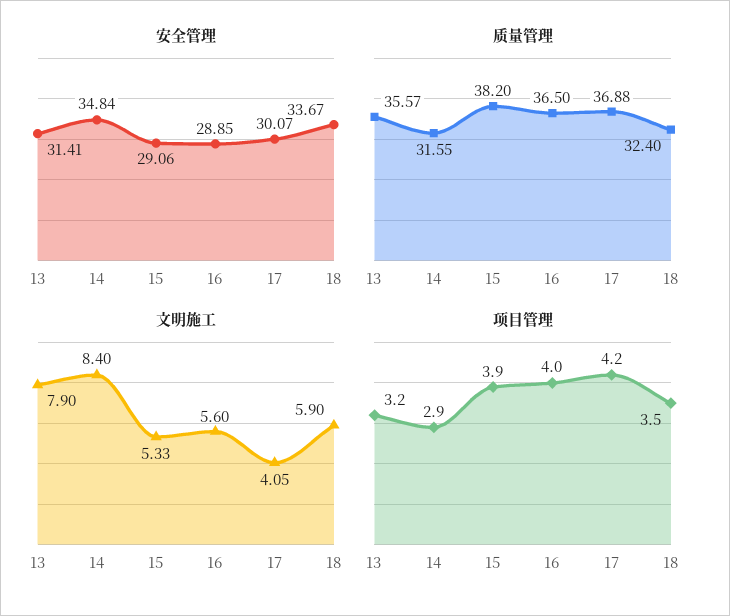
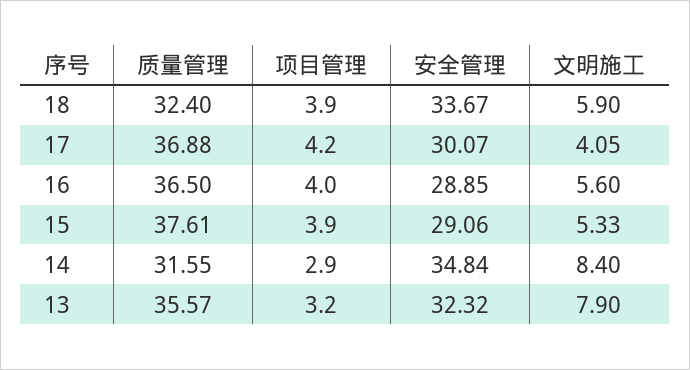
  {
    "安全管理": {
-     "13": 31.41,
+     "13": 32.32,
      "14": 34.84,
      "15": 29.06,
      "16": 28.85,
      "17": 30.07,
      "18": 33.67
    },
    "质量管理": {
      "13": 35.57,
      "14": 31.55,
-     "15": 38.2,
+     "15": 37.61,
      "16": 36.5,
      "17": 36.88,
      "18": 32.4
    },
    "文明施工": {
      "13": 7.9,
      "14": 8.4,
      "15": 5.33,
      "16": 5.6,
      "17": 4.05,
      "18": 5.9
    },
    "项目管理": {
      "13": 3.2,
      "14": 2.9,
      "15": 3.9,
      "16": 4,
      "17": 4.2,
-     "18": 3.5
+     "18": 3.9
    }
  }

